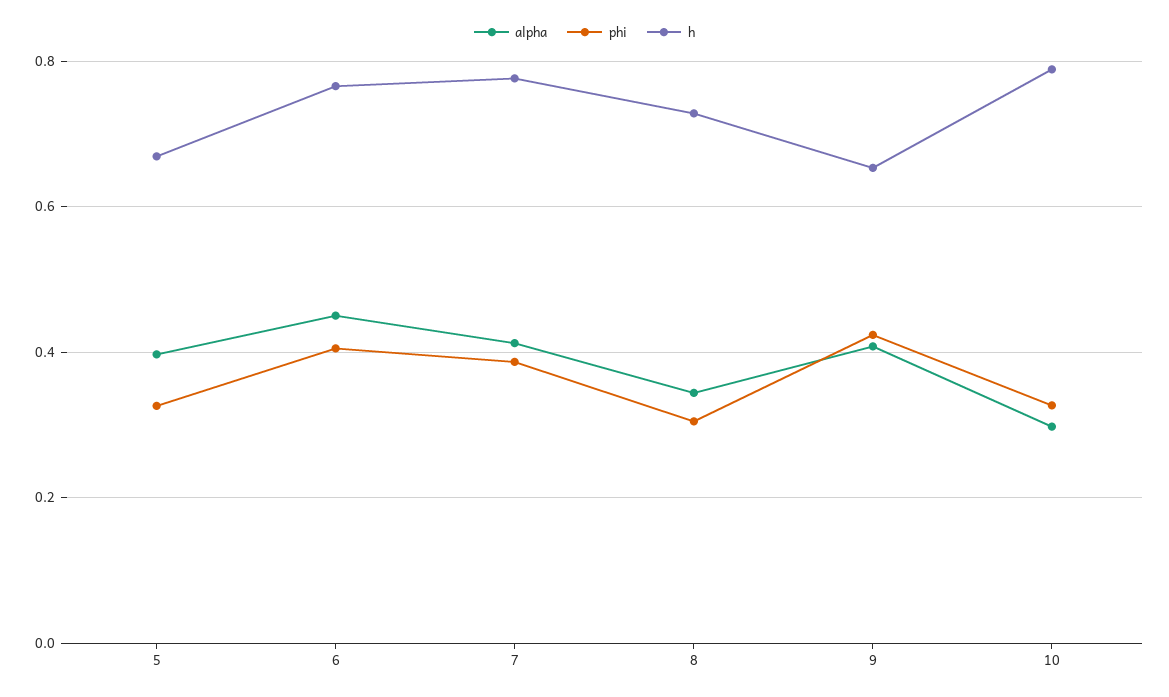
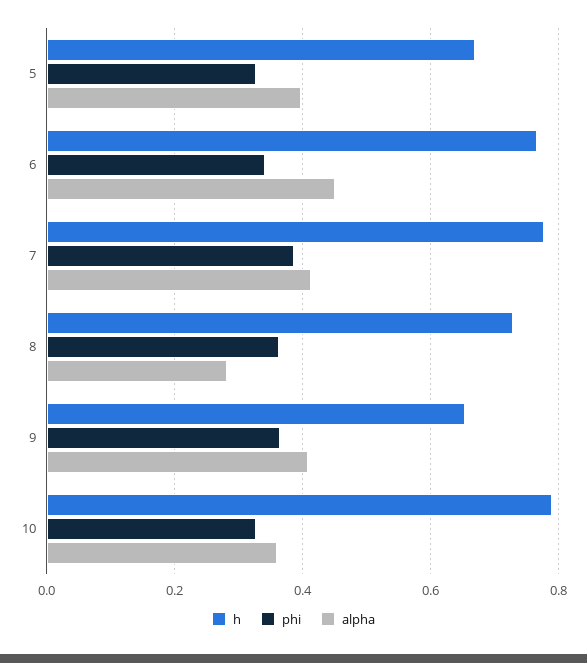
  {
    "alpha": {
      "5": 0.4,
      "6": 0.46,
      "7": 0.42,
-     "8": 0.34,
+     "8": 0.28,
      "9": 0.4,
-     "10": 0.3
+     "10": 0.36
    },
    "phi": {
      "5": 0.32,
-     "6": 0.4,
+     "6": 0.34,
      "7": 0.38,
-     "8": 0.3,
+     "8": 0.36,
-     "9": 0.42,
+     "9": 0.36,
      "10": 0.32
    },
    "h": {
      "5": 0.66,
      "6": 0.76,
      "7": 0.78,
      "8": 0.72,
      "9": 0.66,
      "10": 0.78
    }
  }

